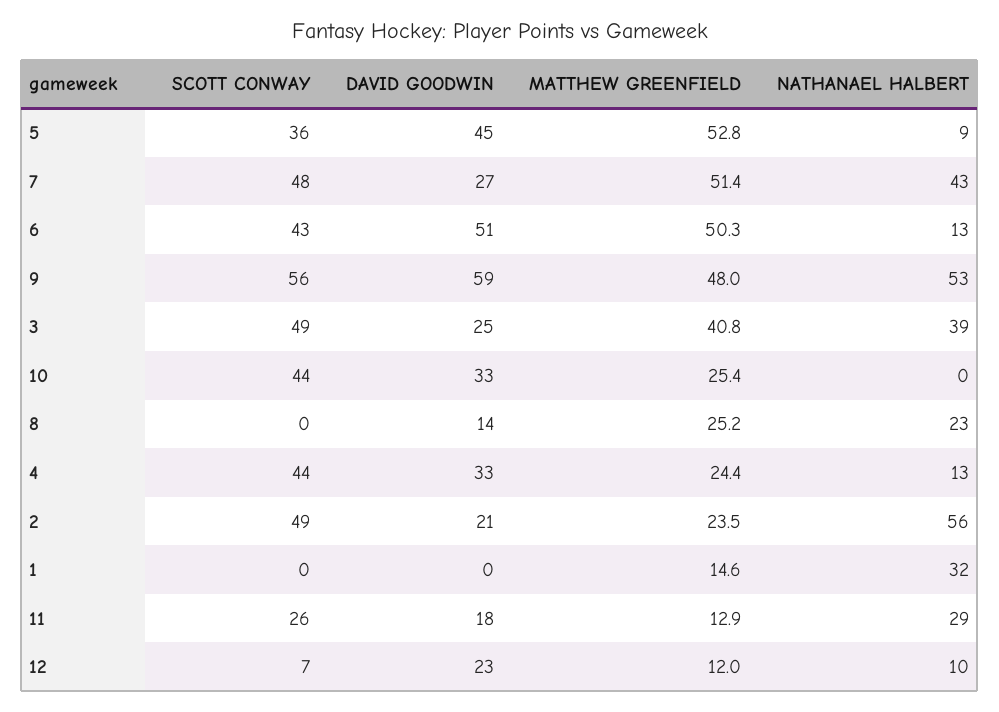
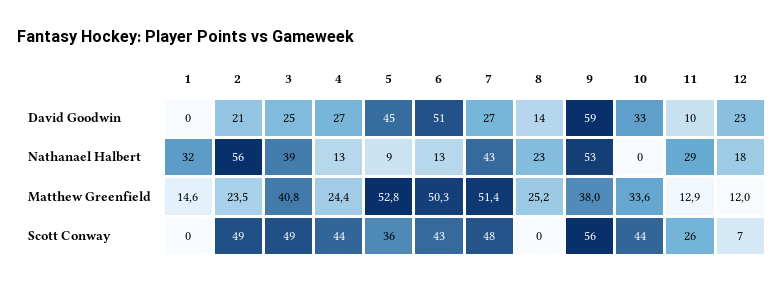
  {
    "SCOTT CONWAY": {
      "5": 36,
      "7": 48,
      "6": 43,
      "9": 56,
      "3": 49,
      "10": 44,
      "8": 0,
      "4": 44,
      "2": 49,
      "1": 0,
      "11": 26,
      "12": 7
    },
    "DAVID GOODWIN": {
      "5": 45,
      "7": 27,
      "6": 51,
      "9": 59,
      "3": 25,
      "10": 33,
      "8": 14,
-     "4": 33,
+     "4": 27,
      "2": 21,
      "1": 0,
-     "11": 18,
+     "11": 10,
      "12": 23
    },
    "MATTHEW GREENFIELD": {
      "5": 52.8,
      "7": 51.4,
      "6": 50.3,
-     "9": 48,
+     "9": 38,
      "3": 40.8,
-     "10": 25.4,
+     "10": 33.6,
      "8": 25.2,
      "4": 24.4,
      "2": 23.5,
      "1": 14.6,
      "11": 12.9,
      "12": 12
    },
    "NATHANAEL HALBERT": {
      "5": 9,
      "7": 43,
      "6": 13,
      "9": 53,
      "3": 39,
      "10": 0,
      "8": 23,
      "4": 13,
      "2": 56,
      "1": 32,
      "11": 29,
-     "12": 10
+     "12": 18
    }
  }

